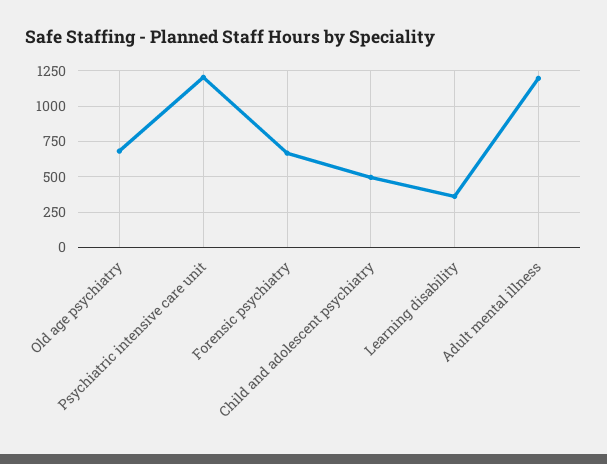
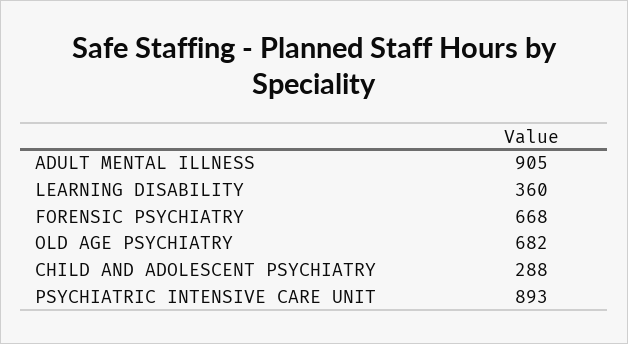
  {
    "Old age psychiatry": 682,
-   "Psychiatric intensive care unit": 1200,
+   "Psychiatric intensive care unit": 893,
    "Forensic psychiatry": 668,
-   "Child and adolescent psychiatry": 500,
+   "Child and adolescent psychiatry": 288,
    "Learning disability": 360,
-   "Adult mental illness": 1200
+   "Adult mental illness": 905
  }

